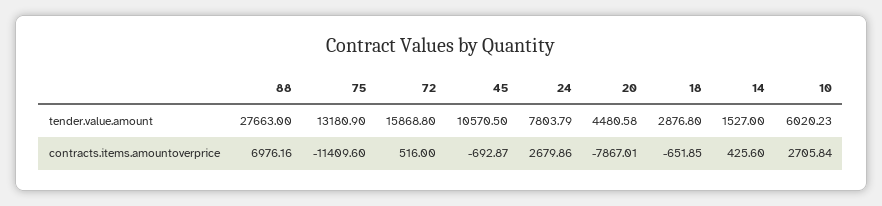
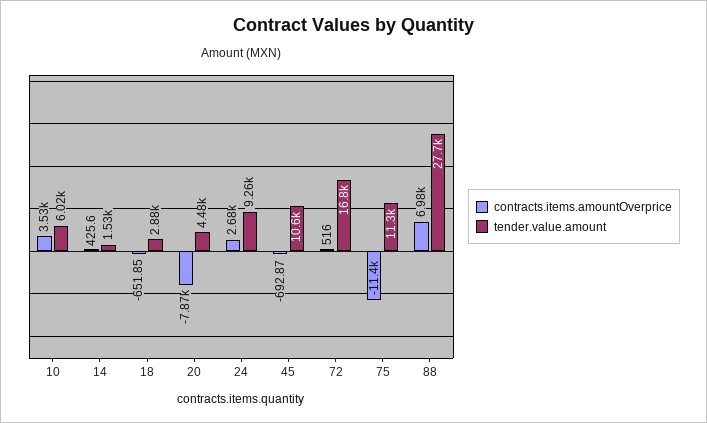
  {
    "tender.value.amount": {
      "88": 27663,
-     "75": 13180.9,
+     "75": 11300,
-     "72": 15868.8,
+     "72": 16800,
      "45": 10570.5,
-     "24": 7803.79,
+     "24": 9260,
      "20": 4480.58,
      "18": 2876.8,
      "14": 1527,
      "10": 6020.23
    },
    "contracts.items.amountoverprice": {
      "88": 6976.16,
      "75": -11409.6,
      "72": 516,
      "45": -692.87,
      "24": 2679.86,
      "20": -7867.01,
      "18": -651.85,
      "14": 425.6,
-     "10": 2705.84
+     "10": 3530
    }
  }

